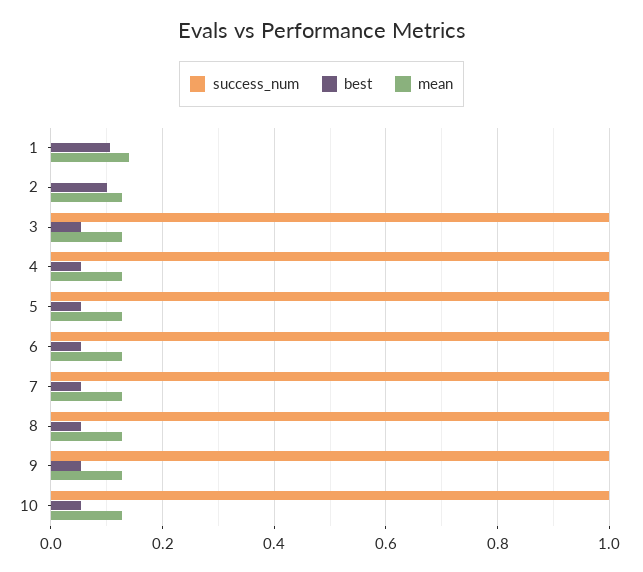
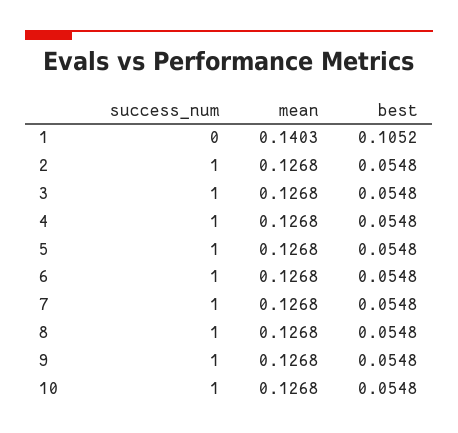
  {
    "success_num": {
      "1": 0,
-     "2": 0,
+     "2": 1,
      "3": 1,
      "4": 1,
      "5": 1,
      "6": 1,
      "7": 1,
      "8": 1,
      "9": 1,
      "10": 1
    },
    "best": {
      "1": 0.1052,
-     "2": 0.1,
+     "2": 0.0548,
      "3": 0.0548,
      "4": 0.0548,
      "5": 0.0548,
      "6": 0.0548,
      "7": 0.0548,
      "8": 0.0548,
      "9": 0.0548,
      "10": 0.0548
    },
    "mean": {
      "1": 0.1403,
      "2": 0.1268,
      "3": 0.1268,
      "4": 0.1268,
      "5": 0.1268,
      "6": 0.1268,
      "7": 0.1268,
      "8": 0.1268,
      "9": 0.1268,
      "10": 0.1268
    }
  }

